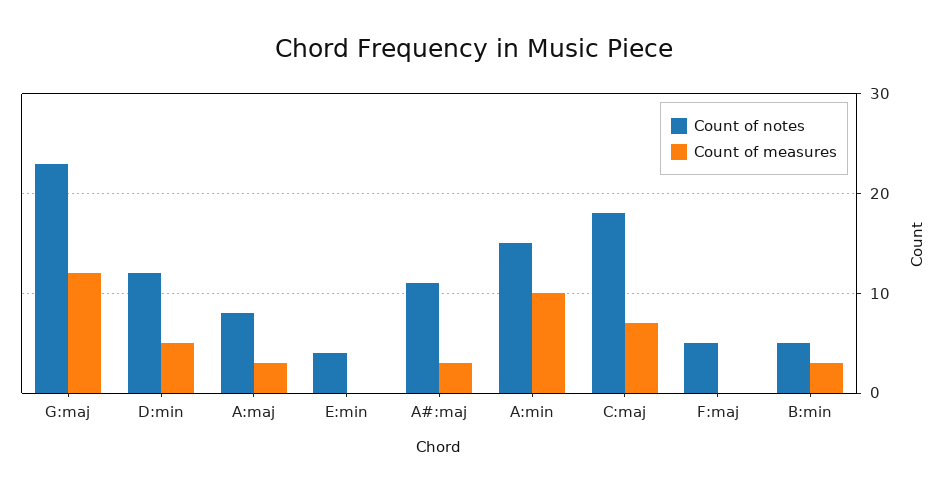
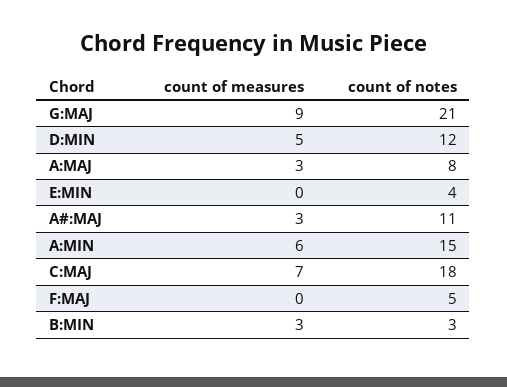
  {
    "Count of notes": {
-     "G:maj": 23,
+     "G:maj": 21,
      "D:min": 12,
      "A:maj": 8,
      "E:min": 4,
      "A#:maj": 11,
      "A:min": 15,
      "C:maj": 18,
      "F:maj": 5,
-     "B:min": 5
+     "B:min": 3
    },
    "Count of measures": {
-     "G:maj": 12,
+     "G:maj": 9,
      "D:min": 5,
      "A:maj": 3,
      "E:min": 0,
      "A#:maj": 3,
-     "A:min": 10,
+     "A:min": 6,
      "C:maj": 7,
      "F:maj": 0,
      "B:min": 3
    }
  }

